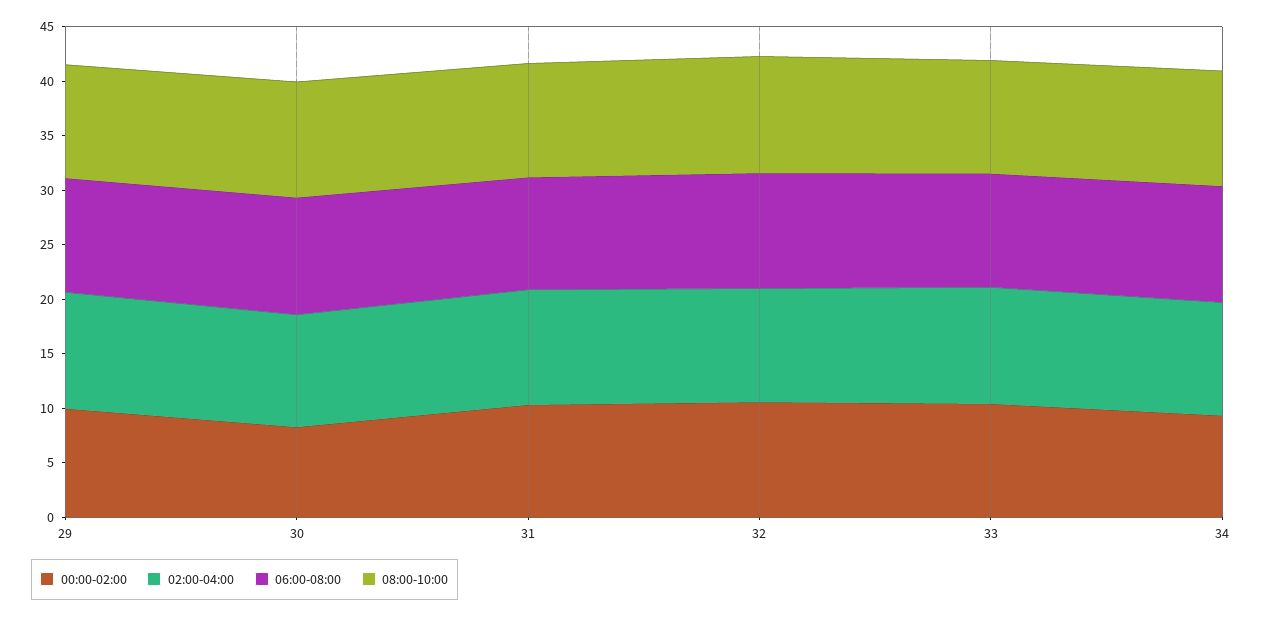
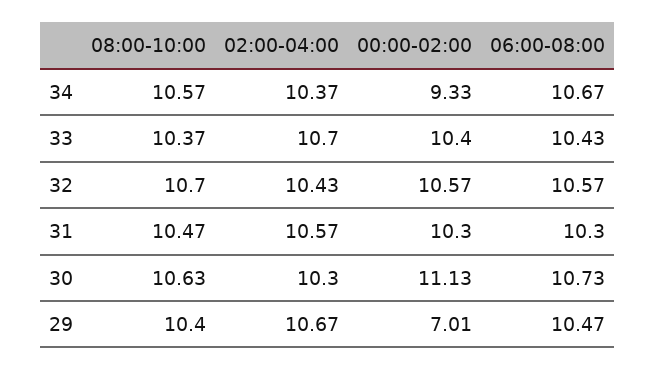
  {
    "00:00-02:00": {
-     "29": 10,
+     "29": 7.01,
-     "30": 8,
+     "30": 11.13,
      "31": 10.3,
      "32": 10.57,
      "33": 10.4,
      "34": 9.33
    },
    "02:00-04:00": {
      "29": 10.67,
      "30": 10.3,
      "31": 10.57,
      "32": 10.43,
      "33": 10.7,
      "34": 10.37
    },
    "06:00-08:00": {
      "29": 10.47,
      "30": 10.73,
      "31": 10.3,
      "32": 10.57,
      "33": 10.43,
      "34": 10.67
    },
    "08:00-10:00": {
      "29": 10.4,
      "30": 10.63,
      "31": 10.47,
      "32": 10.7,
      "33": 10.37,
      "34": 10.57
    }
  }

